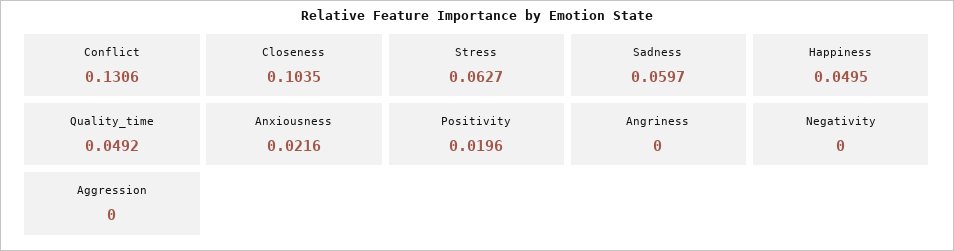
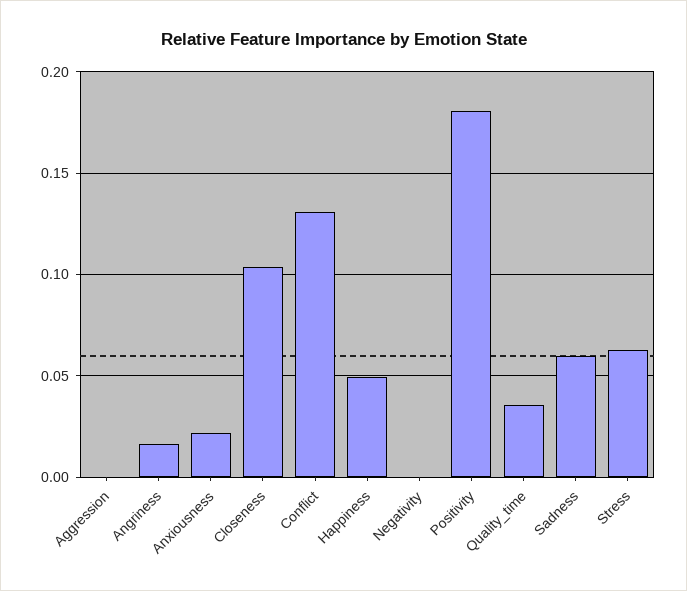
  {
    "Conflict": 0.1306,
    "Closeness": 0.1035,
    "Stress": 0.0627,
    "Sadness": 0.0597,
    "Happiness": 0.0495,
-   "Quality_time": 0.0492,
+   "Quality_time": 0.035,
    "Anxiousness": 0.0216,
-   "Positivity": 0.0196,
+   "Positivity": 0.18,
-   "Angriness": 0,
+   "Angriness": 0.015,
    "Negativity": 0,
    "Aggression": 0
  }

